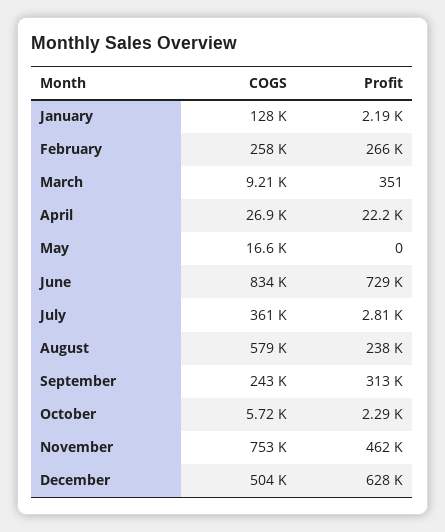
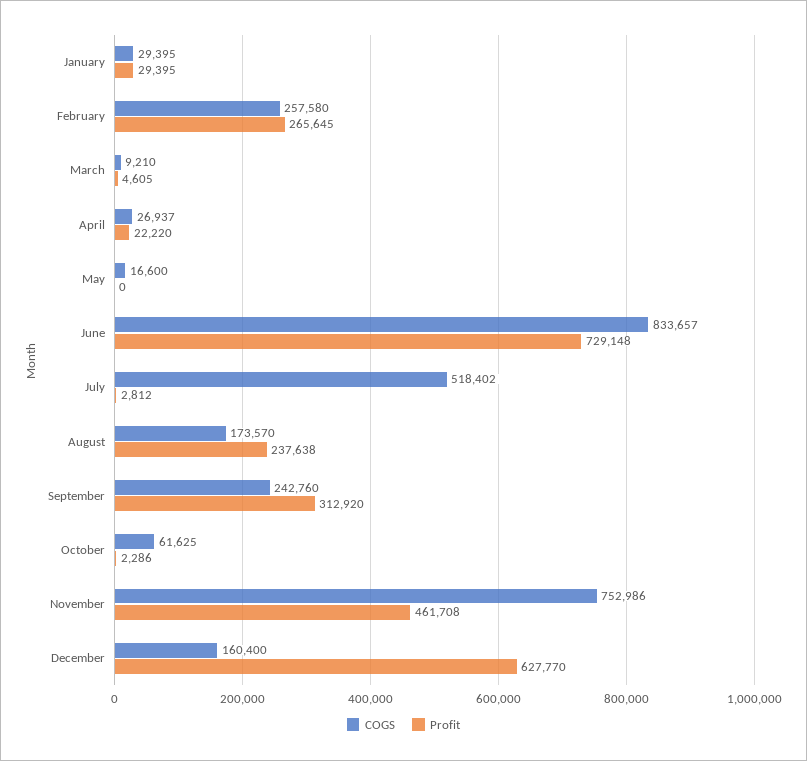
  {
    "COGS": {
-     "January": 128000,
+     "January": 29395,
      "February": 257580,
      "March": 9210,
      "April": 26937,
      "May": 16600,
      "June": 833657,
-     "July": 361000,
+     "July": 518402,
-     "August": 579000,
+     "August": 173570,
      "September": 242760,
-     "October": 5720,
+     "October": 61625,
      "November": 752986,
-     "December": 504000
+     "December": 160400
    },
    "Profit": {
-     "January": 2190,
+     "January": 29395,
      "February": 265645,
-     "March": 351,
+     "March": 4605,
      "April": 22220,
      "May": 0,
      "June": 729148,
      "July": 2812,
      "August": 237638,
      "September": 312920,
      "October": 2286,
      "November": 461708,
      "December": 627770
    }
  }

